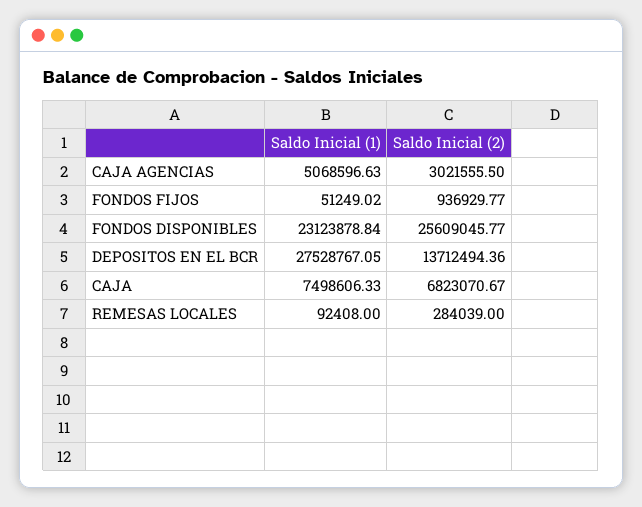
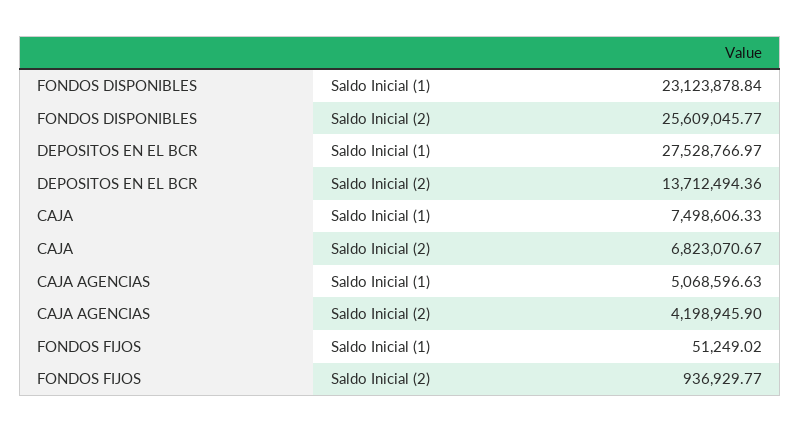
  {
    "Saldo Inicial (1)": {
      "CAJA AGENCIAS": 5068596.63,
      "FONDOS FIJOS": 51249.02,
      "FONDOS DISPONIBLES": 23123878.84,
-     "DEPOSITOS EN EL BCR": 27528767.05,
+     "DEPOSITOS EN EL BCR": 27528766.97,
-     "CAJA": 7498606.33,
+     "CAJA": 7498606.33
-     "REMESAS LOCALES": 92408
    },
    "Saldo Inicial (2)": {
-     "CAJA AGENCIAS": 3021555.5,
+     "CAJA AGENCIAS": 4198945.9,
      "FONDOS FIJOS": 936929.77,
      "FONDOS DISPONIBLES": 25609045.77,
      "DEPOSITOS EN EL BCR": 13712494.36,
-     "CAJA": 6823070.67,
+     "CAJA": 6823070.67
-     "REMESAS LOCALES": 284039
    }
  }

